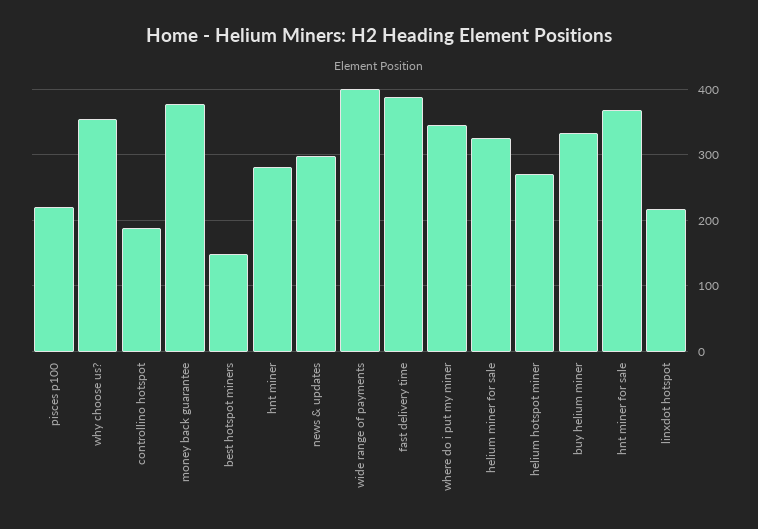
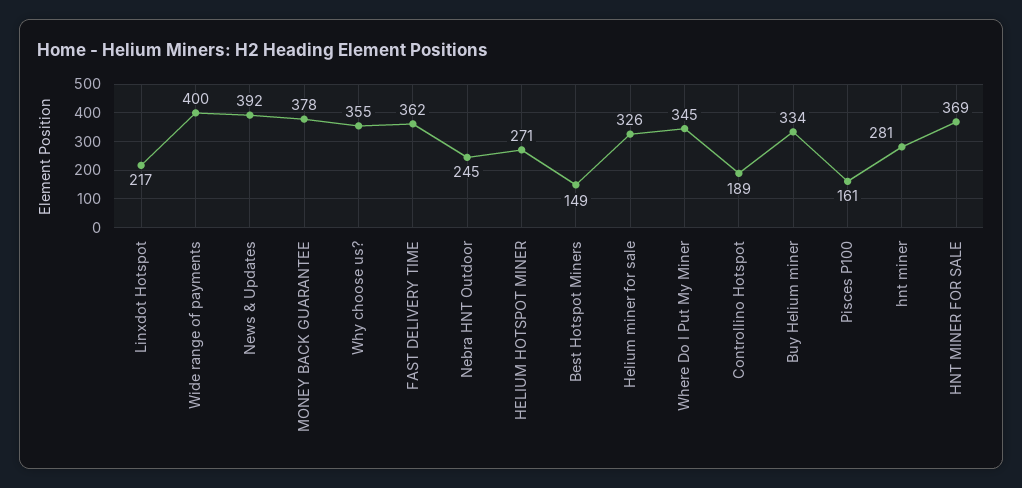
  {
-   "pisces p100": 220,
+   "pisces p100": 161,
    "why choose us?": 355,
    "controllino hotspot": 189,
    "money back guarantee": 378,
    "best hotspot miners": 149,
    "hnt miner": 281,
-   "news & updates": 300,
+   "news & updates": 392,
    "wide range of payments": 400,
-   "fast delivery time": 390,
+   "fast delivery time": 362,
    "where do i put my miner": 345,
    "helium miner for sale": 326,
    "helium hotspot miner": 271,
    "buy helium miner": 334,
    "hnt miner for sale": 369,
-   "linxdot hotspot": 217
+   "linxdot hotspot": 217,
+   "Nebra HNT Outdoor": 245
  }

